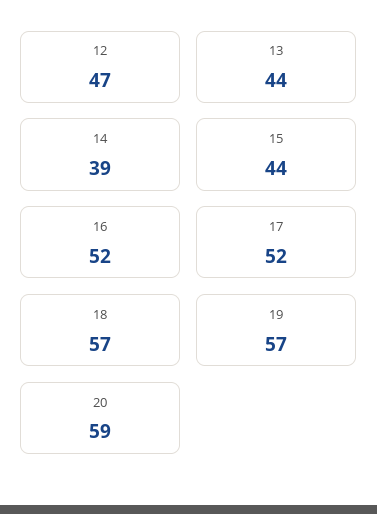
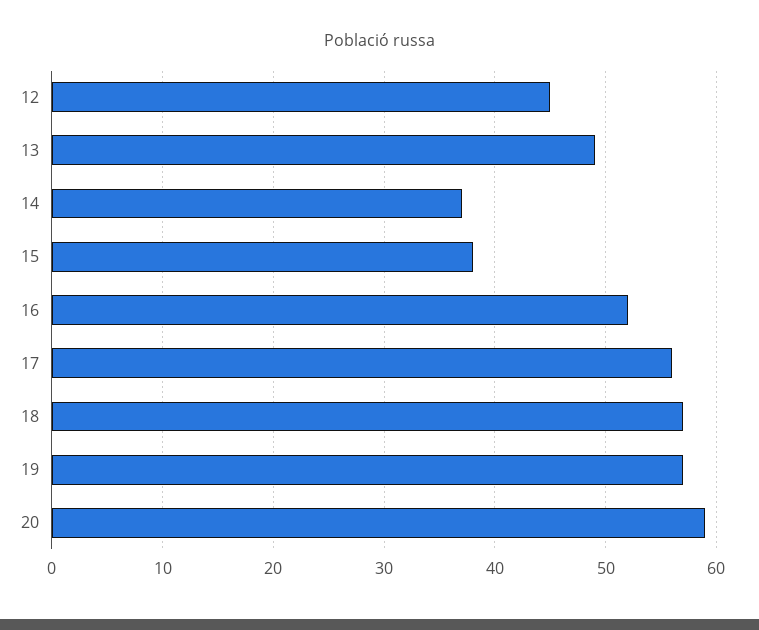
  {
-   "12": 47,
+   "12": 45,
-   "13": 44,
+   "13": 49,
-   "14": 39,
+   "14": 37,
-   "15": 44,
+   "15": 38,
    "16": 52,
-   "17": 52,
+   "17": 56,
    "18": 57,
    "19": 57,
    "20": 59
  }

